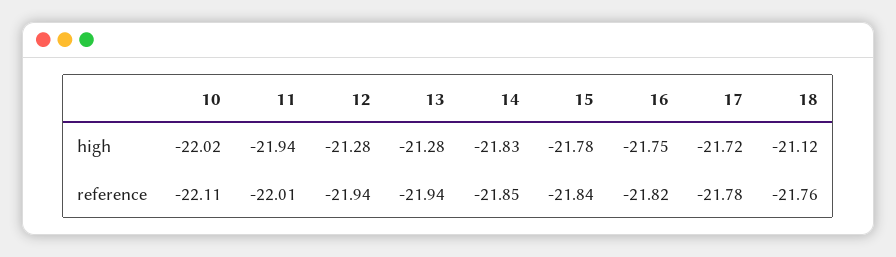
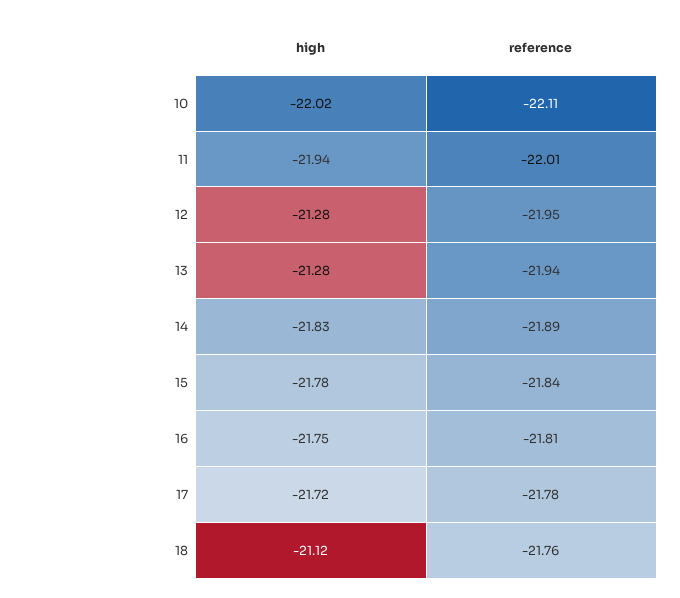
  {
    "10": {
      "high": -22.02,
      "reference": -22.11
    },
    "11": {
      "high": -21.94,
      "reference": -22.01
    },
    "12": {
      "high": -21.28,
-     "reference": -21.94
+     "reference": -21.95
    },
    "13": {
      "high": -21.28,
      "reference": -21.94
    },
    "14": {
      "high": -21.83,
-     "reference": -21.85
+     "reference": -21.89
    },
    "15": {
      "high": -21.78,
      "reference": -21.84
    },
    "16": {
      "high": -21.75,
-     "reference": -21.82
+     "reference": -21.81
    },
    "17": {
      "high": -21.72,
      "reference": -21.78
    },
    "18": {
      "high": -21.12,
      "reference": -21.76
    }
  }

